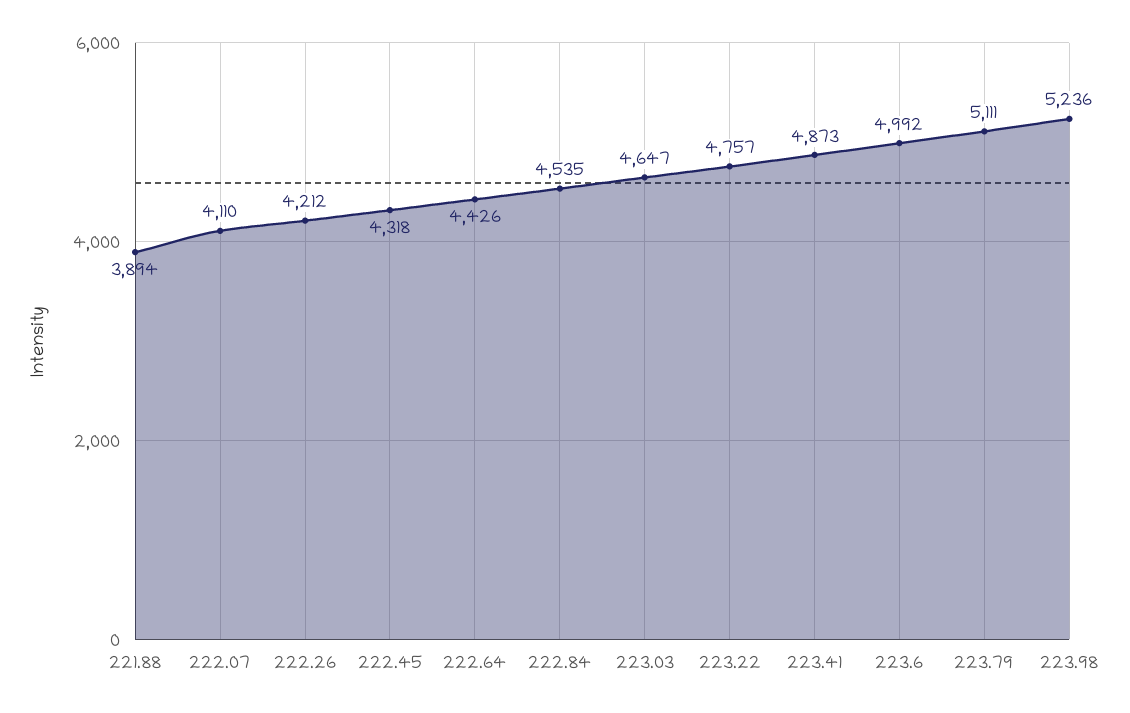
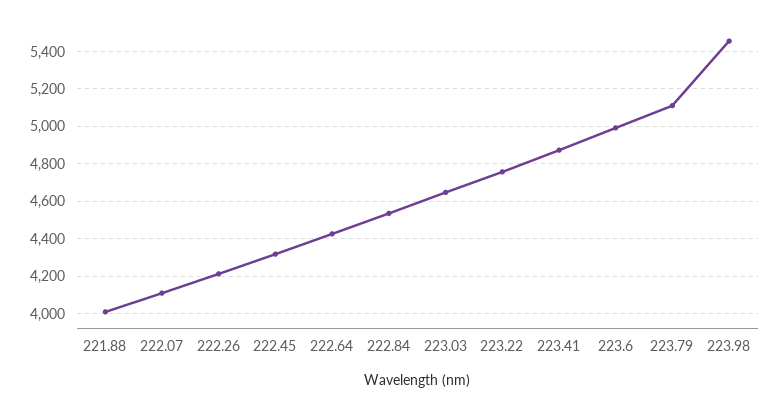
  {
-   "221.88": 3894,
+   "221.88": 4000,
    "222.07": 4110,
    "222.26": 4212,
    "222.45": 4318,
    "222.64": 4426,
    "222.84": 4535,
    "223.03": 4647,
    "223.22": 4757,
    "223.41": 4873,
    "223.6": 4992,
    "223.79": 5111,
-   "223.98": 5236
+   "223.98": 5450
  }

